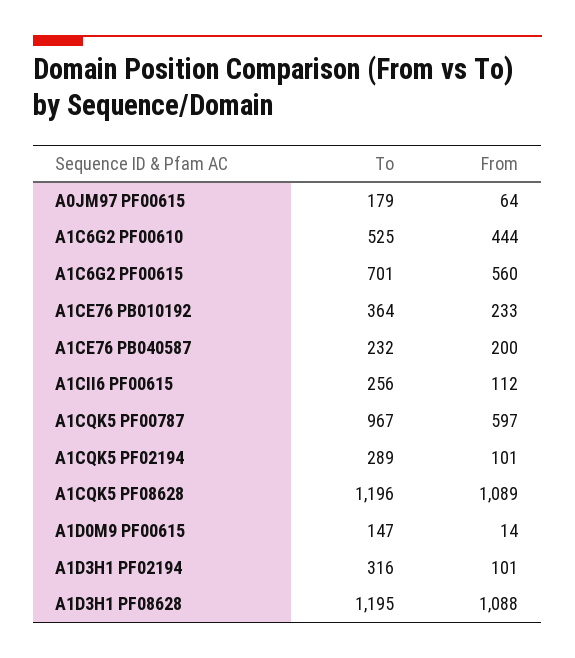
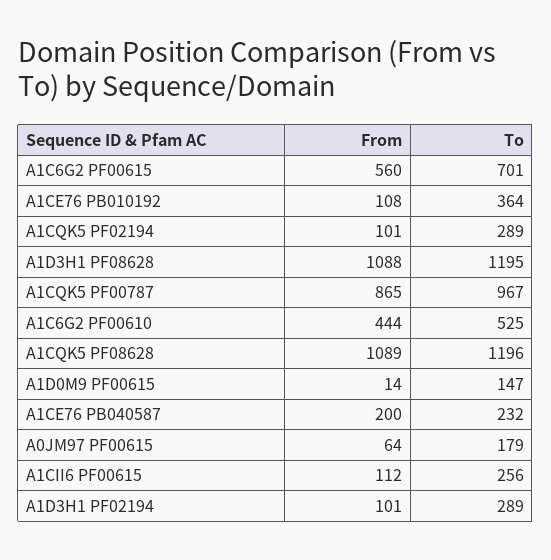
  {
    "To": {
      "A0JM97 PF00615": 179,
      "A1C6G2 PF00610": 525,
      "A1C6G2 PF00615": 701,
      "A1CE76 PB010192": 364,
      "A1CE76 PB040587": 232,
      "A1CII6 PF00615": 256,
      "A1CQK5 PF00787": 967,
      "A1CQK5 PF02194": 289,
      "A1CQK5 PF08628": 1196,
      "A1D0M9 PF00615": 147,
-     "A1D3H1 PF02194": 316,
+     "A1D3H1 PF02194": 289,
      "A1D3H1 PF08628": 1195
    },
    "From": {
      "A0JM97 PF00615": 64,
      "A1C6G2 PF00610": 444,
      "A1C6G2 PF00615": 560,
-     "A1CE76 PB010192": 233,
+     "A1CE76 PB010192": 108,
      "A1CE76 PB040587": 200,
      "A1CII6 PF00615": 112,
-     "A1CQK5 PF00787": 597,
+     "A1CQK5 PF00787": 865,
      "A1CQK5 PF02194": 101,
      "A1CQK5 PF08628": 1089,
      "A1D0M9 PF00615": 14,
      "A1D3H1 PF02194": 101,
      "A1D3H1 PF08628": 1088
    }
  }

